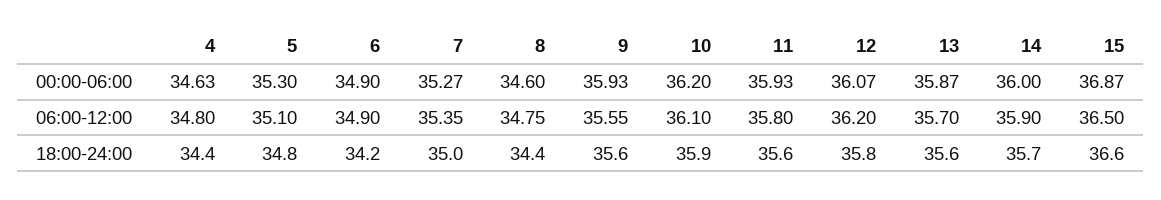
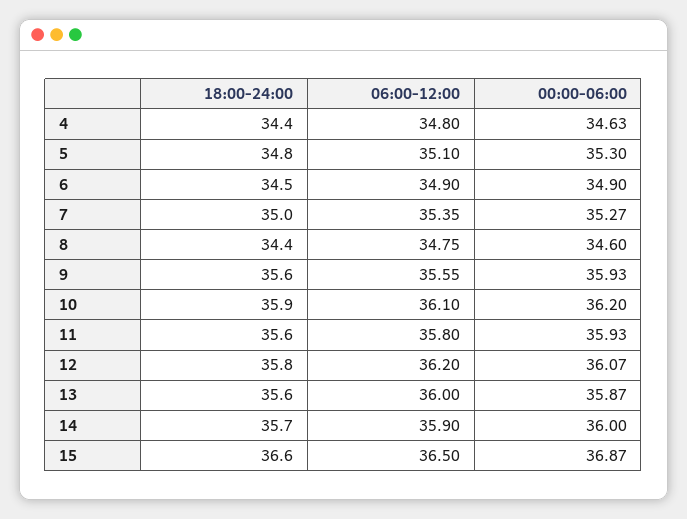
  {
    "4": {
      "00:00-06:00": 34.63,
      "06:00-12:00": 34.8,
      "18:00-24:00": 34.4
    },
    "5": {
      "00:00-06:00": 35.3,
      "06:00-12:00": 35.1,
      "18:00-24:00": 34.8
    },
    "6": {
      "00:00-06:00": 34.9,
      "06:00-12:00": 34.9,
-     "18:00-24:00": 34.2
+     "18:00-24:00": 34.5
    },
    "7": {
      "00:00-06:00": 35.27,
      "06:00-12:00": 35.35,
      "18:00-24:00": 35
    },
    "8": {
      "00:00-06:00": 34.6,
      "06:00-12:00": 34.75,
      "18:00-24:00": 34.4
    },
    "9": {
      "00:00-06:00": 35.93,
      "06:00-12:00": 35.55,
      "18:00-24:00": 35.6
    },
    "10": {
      "00:00-06:00": 36.2,
      "06:00-12:00": 36.1,
      "18:00-24:00": 35.9
    },
    "11": {
      "00:00-06:00": 35.93,
      "06:00-12:00": 35.8,
      "18:00-24:00": 35.6
    },
    "12": {
      "00:00-06:00": 36.07,
      "06:00-12:00": 36.2,
      "18:00-24:00": 35.8
    },
    "13": {
      "00:00-06:00": 35.87,
-     "06:00-12:00": 35.7,
+     "06:00-12:00": 36,
      "18:00-24:00": 35.6
    },
    "14": {
      "00:00-06:00": 36,
      "06:00-12:00": 35.9,
      "18:00-24:00": 35.7
    },
    "15": {
      "00:00-06:00": 36.87,
      "06:00-12:00": 36.5,
      "18:00-24:00": 36.6
    }
  }

